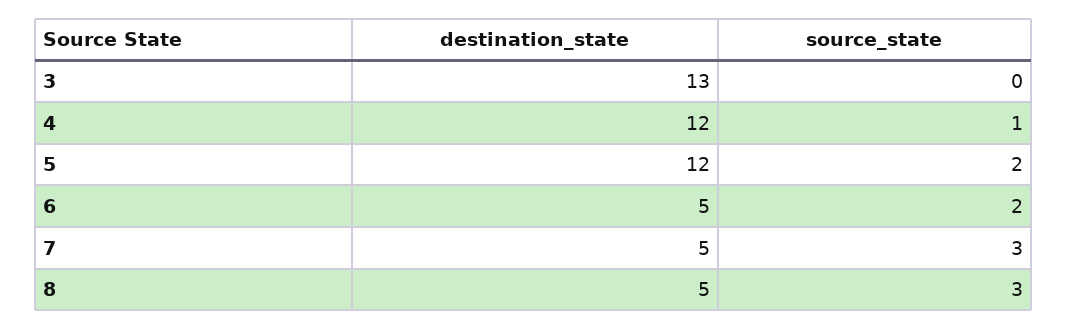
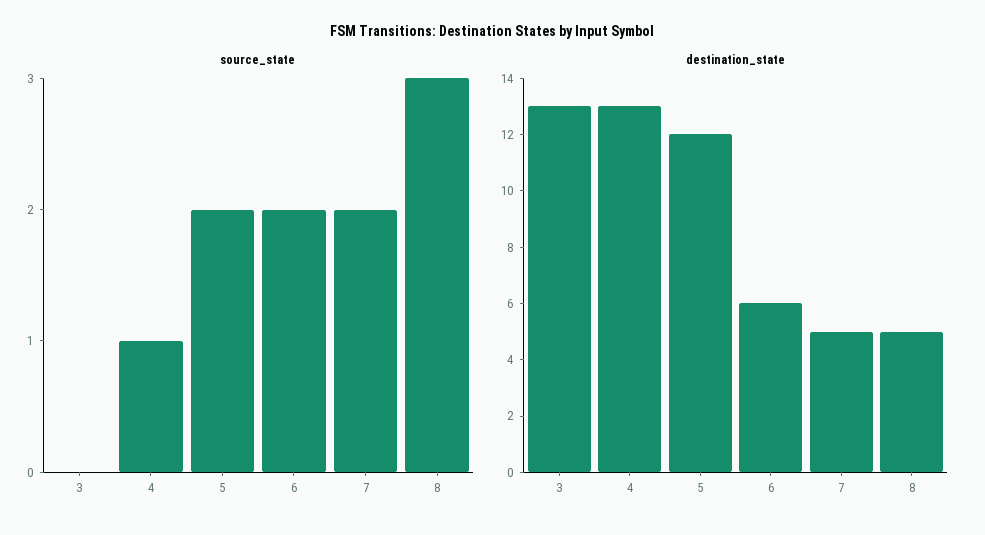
  {
    "destination_state": {
      "3": 13,
-     "4": 12,
+     "4": 13,
      "5": 12,
-     "6": 5,
+     "6": 6,
      "7": 5,
      "8": 5
    },
    "source_state": {
      "3": 0,
      "4": 1,
      "5": 2,
      "6": 2,
-     "7": 3,
+     "7": 2,
      "8": 3
    }
  }

